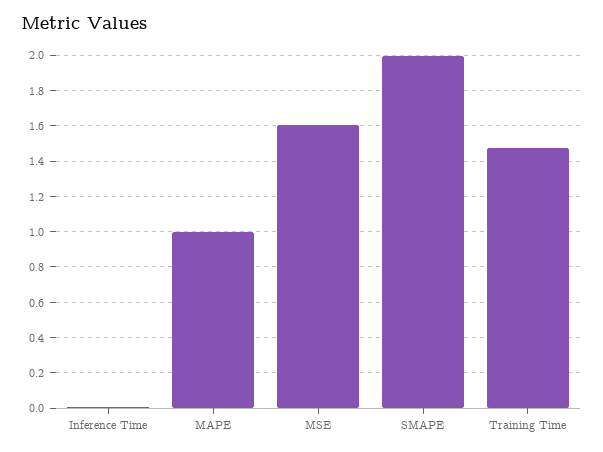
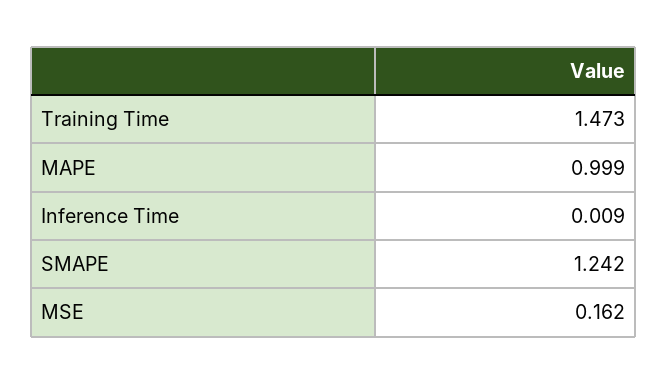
  {
    "Inference Time": 0.009,
    "MAPE": 0.999,
-   "MSE": 1.6,
+   "MSE": 0.162,
-   "SMAPE": 2,
+   "SMAPE": 1.242,
    "Training Time": 1.473
  }

